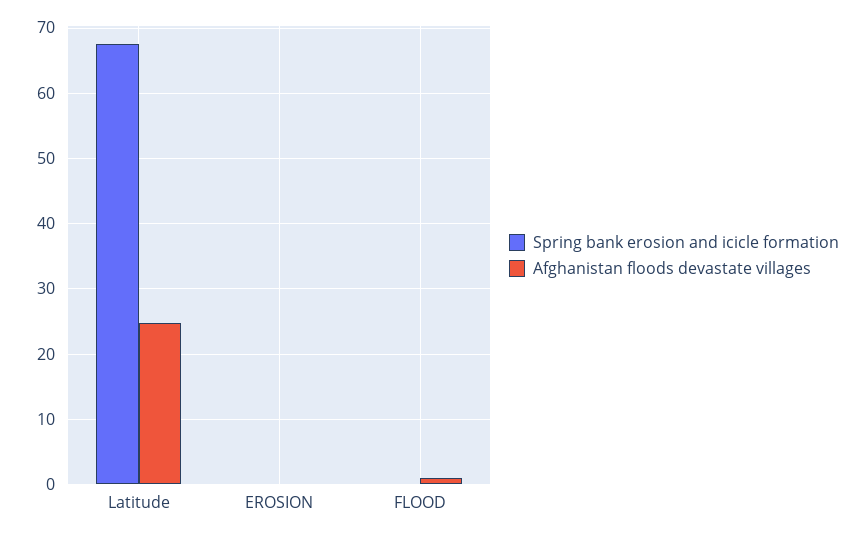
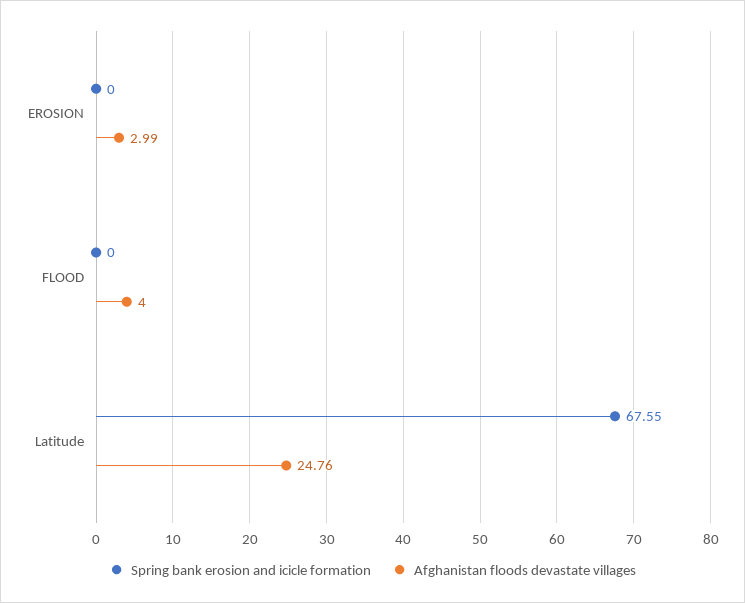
  {
    "Spring bank erosion and icicle formation": {
      "Latitude": 67.55,
      "EROSION": 0,
      "FLOOD": 0
    },
    "Afghanistan floods devastate villages": {
      "Latitude": 24.76,
-     "EROSION": 0,
+     "EROSION": 2.99,
-     "FLOOD": 1
+     "FLOOD": 4
    }
  }

